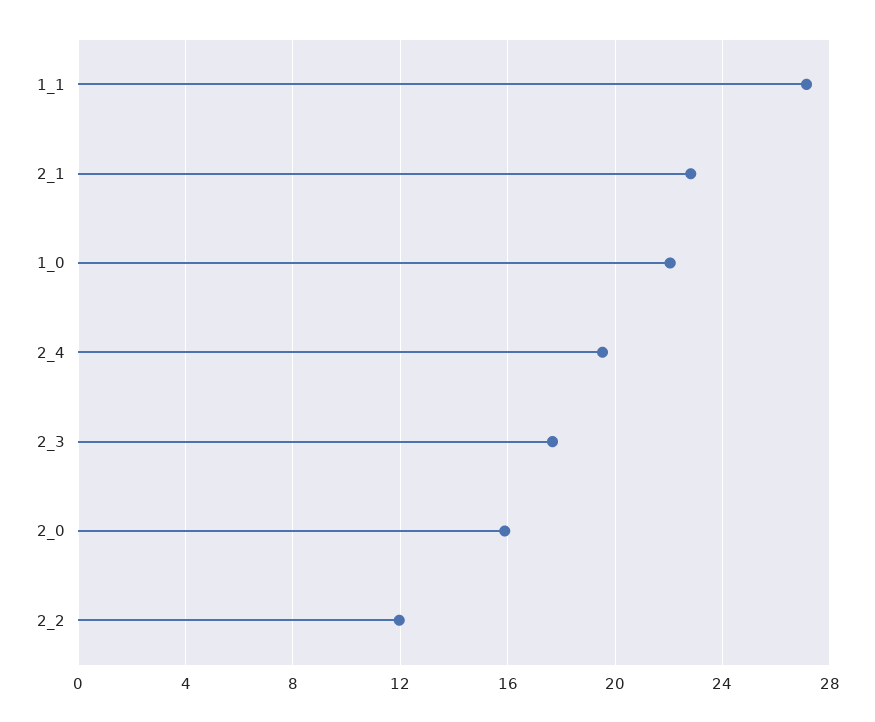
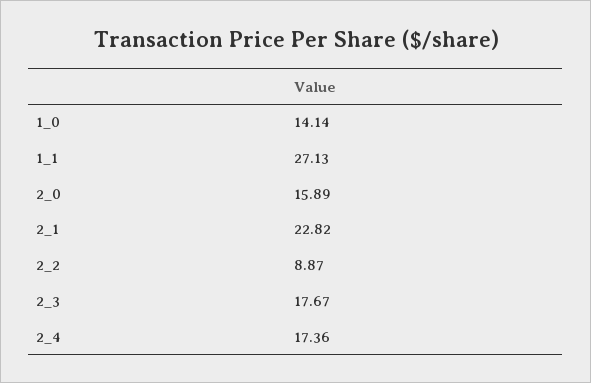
  {
    "1_1": 27.13,
    "2_1": 22.82,
-   "1_0": 22,
+   "1_0": 14.14,
-   "2_4": 19.5,
+   "2_4": 17.36,
    "2_3": 17.67,
    "2_0": 15.89,
-   "2_2": 12
+   "2_2": 8.87
  }

